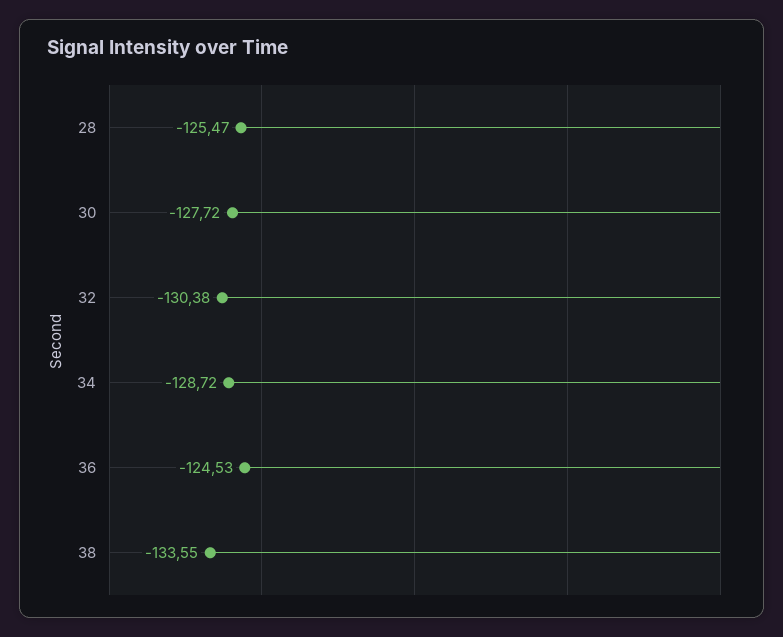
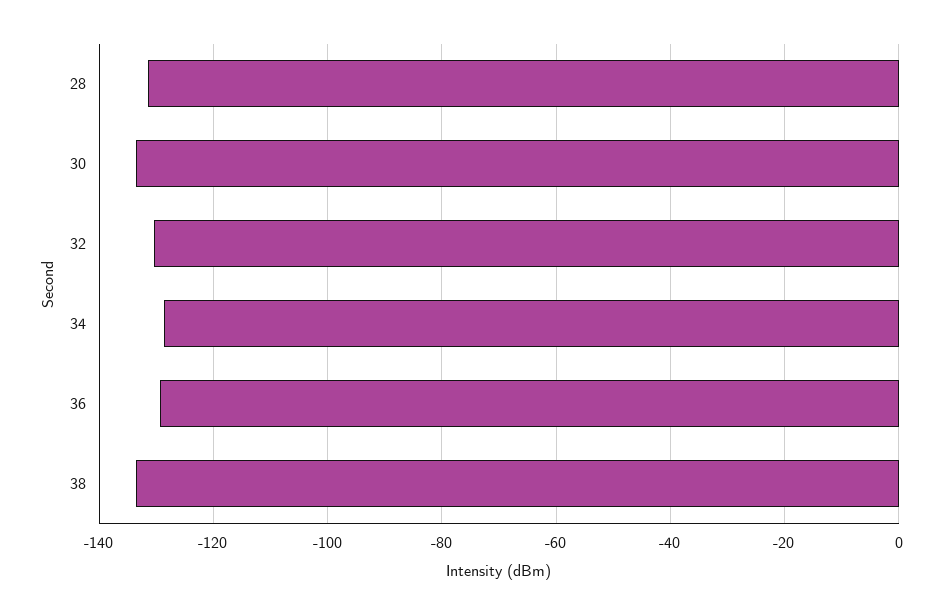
  {
-   "28": -125.47,
+   "28": -132,
-   "30": -127.72,
+   "30": -134,
    "32": -130.38,
    "34": -128.72,
-   "36": -124.53,
+   "36": -130,
    "38": -133.55
  }

